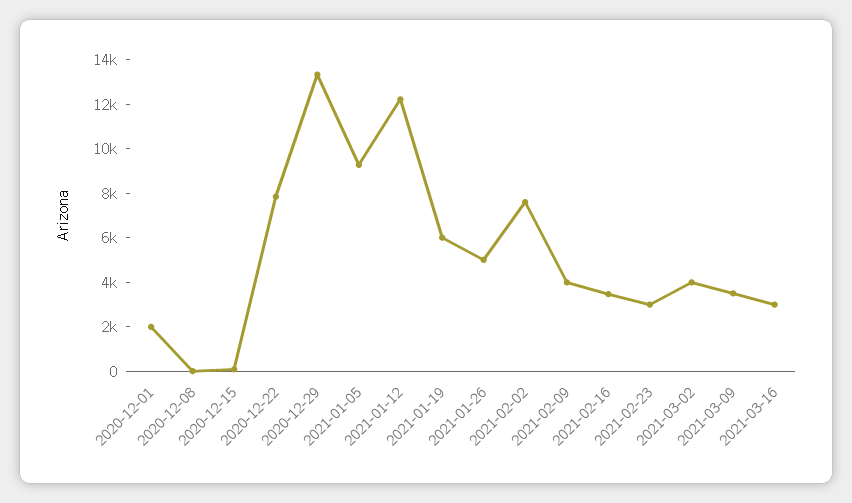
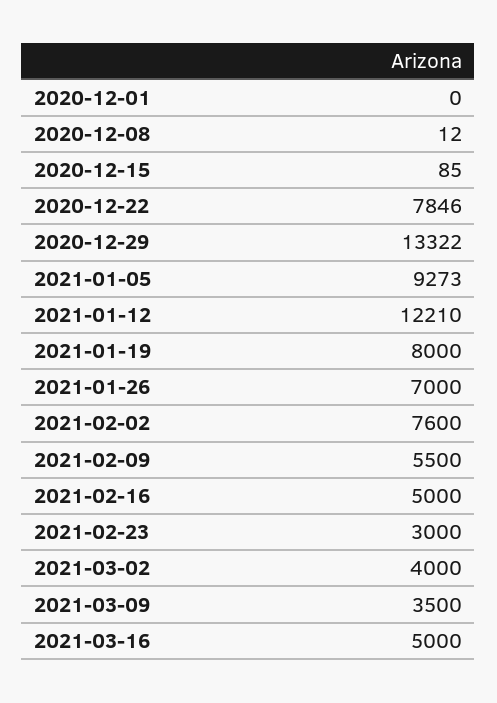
  {
-   "2020-12-01": 2000,
+   "2020-12-01": 0,
    "2020-12-08": 12,
    "2020-12-15": 85,
    "2020-12-22": 7846,
    "2020-12-29": 13322,
    "2021-01-05": 9273,
    "2021-01-12": 12210,
-   "2021-01-19": 6000,
+   "2021-01-19": 8000,
-   "2021-01-26": 5000,
+   "2021-01-26": 7000,
    "2021-02-02": 7600,
-   "2021-02-09": 4000,
+   "2021-02-09": 5500,
-   "2021-02-16": 3500,
+   "2021-02-16": 5000,
    "2021-02-23": 3000,
    "2021-03-02": 4000,
    "2021-03-09": 3500,
-   "2021-03-16": 3000
+   "2021-03-16": 5000
  }

